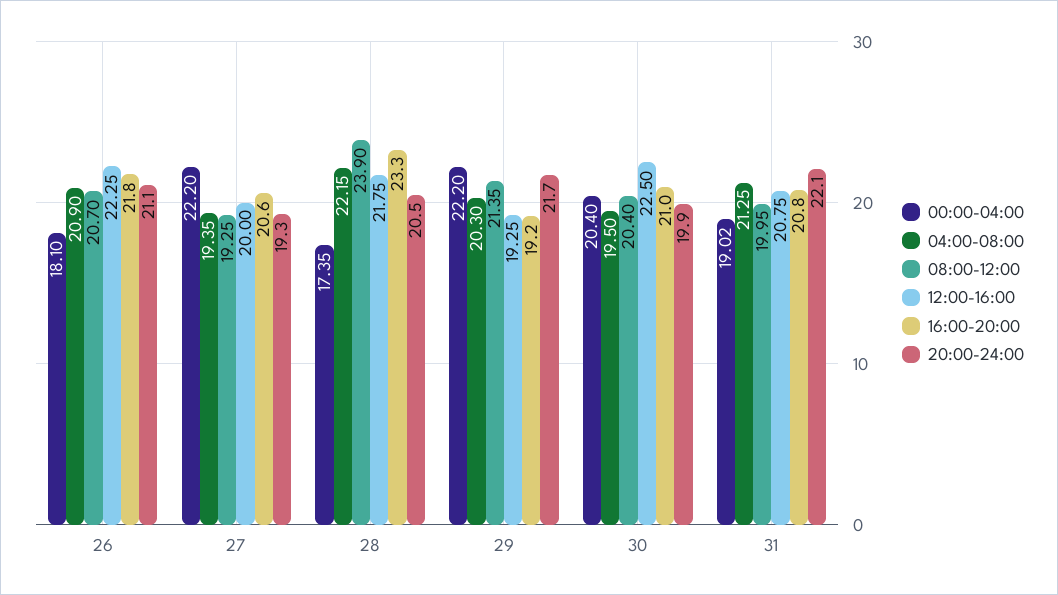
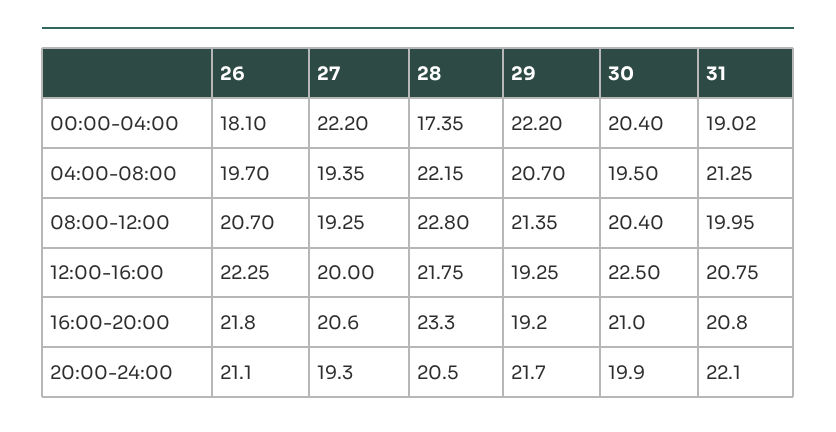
  {
    "00:00-04:00": {
      "26": 18.1,
      "27": 22.2,
      "28": 17.35,
      "29": 22.2,
      "30": 20.4,
      "31": 19.02
    },
    "04:00-08:00": {
-     "26": 20.9,
+     "26": 19.7,
      "27": 19.35,
      "28": 22.15,
-     "29": 20.3,
+     "29": 20.7,
      "30": 19.5,
      "31": 21.25
    },
    "08:00-12:00": {
      "26": 20.7,
      "27": 19.25,
-     "28": 23.9,
+     "28": 22.8,
      "29": 21.35,
      "30": 20.4,
      "31": 19.95
    },
    "12:00-16:00": {
      "26": 22.25,
      "27": 20,
      "28": 21.75,
      "29": 19.25,
      "30": 22.5,
      "31": 20.75
    },
    "16:00-20:00": {
      "26": 21.8,
      "27": 20.6,
      "28": 23.3,
      "29": 19.2,
      "30": 21,
      "31": 20.8
    },
    "20:00-24:00": {
      "26": 21.1,
      "27": 19.3,
      "28": 20.5,
      "29": 21.7,
      "30": 19.9,
      "31": 22.1
    }
  }

